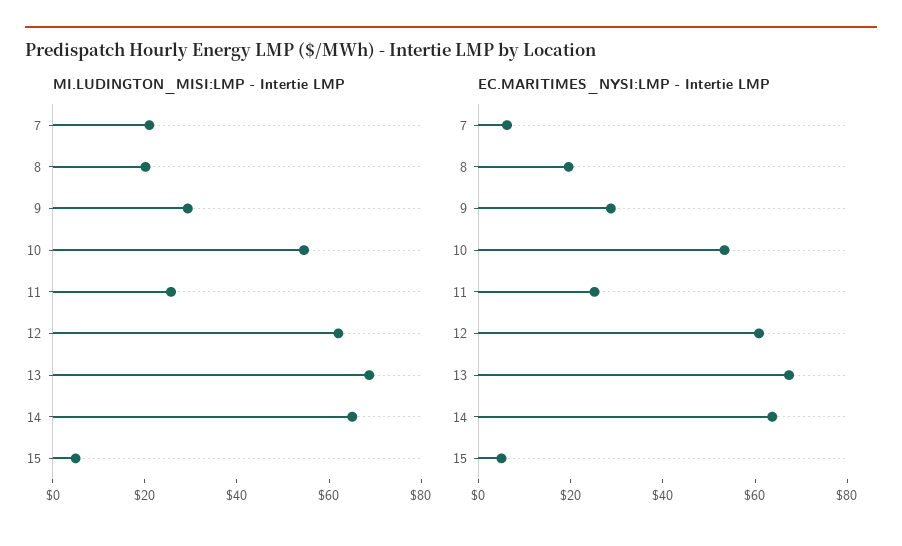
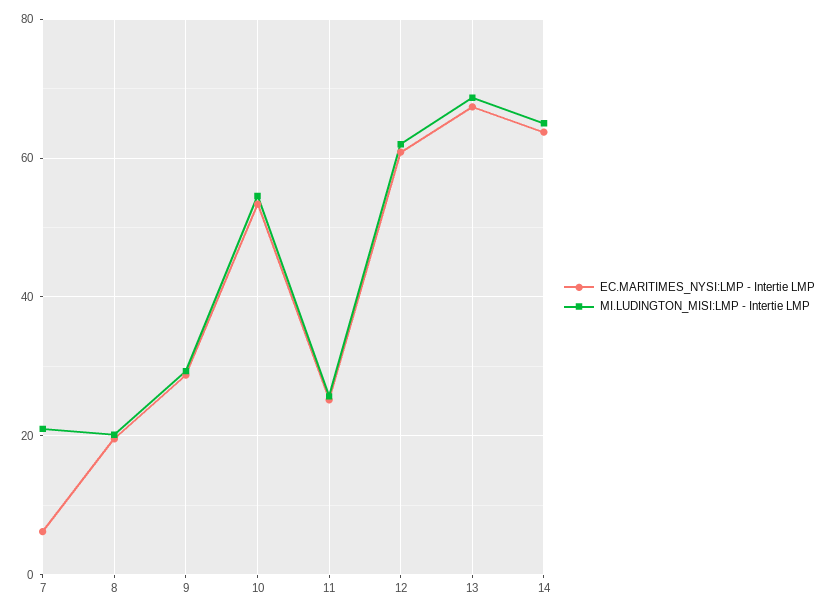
  {
    "MI.LUDINGTON_MISI:LMP - Intertie LMP": {
      "7": 22,
      "8": 20,
      "9": 30,
      "10": 54,
      "11": 26,
      "12": 62,
      "13": 68,
-     "14": 66,
+     "14": 66
-     "15": 5
    },
    "EC.MARITIMES_NYSI:LMP - Intertie LMP": {
      "7": 6,
      "8": 20,
      "9": 28,
      "10": 54,
      "11": 26,
      "12": 60,
      "13": 68,
-     "14": 64,
+     "14": 64
-     "15": 5
    }
  }

